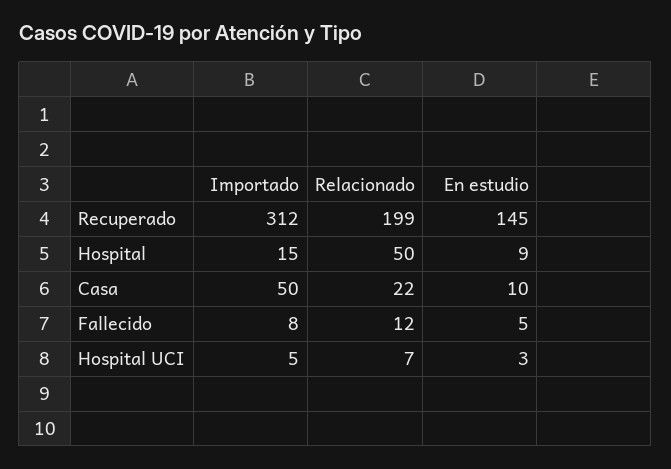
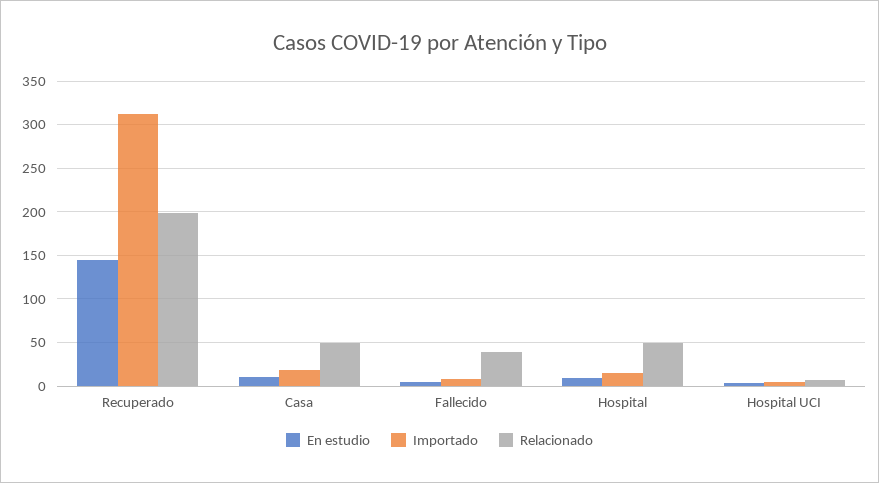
  {
    "Importado": {
      "Recuperado": 312,
      "Hospital": 15,
-     "Casa": 50,
+     "Casa": 20,
      "Fallecido": 8,
      "Hospital UCI": 5
    },
    "Relacionado": {
      "Recuperado": 199,
      "Hospital": 50,
-     "Casa": 22,
+     "Casa": 50,
-     "Fallecido": 12,
+     "Fallecido": 40,
      "Hospital UCI": 7
    },
    "En estudio": {
      "Recuperado": 145,
      "Hospital": 9,
      "Casa": 10,
      "Fallecido": 5,
      "Hospital UCI": 3
    }
  }

